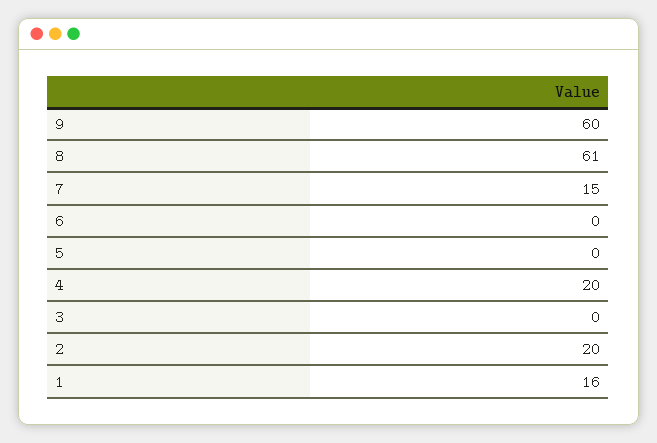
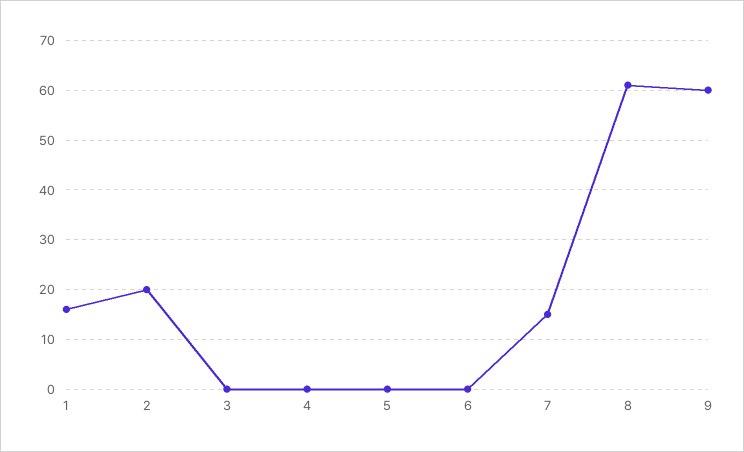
  {
    "9": 60,
    "8": 61,
    "7": 15,
    "6": 0,
    "5": 0,
-   "4": 20,
+   "4": 0,
    "3": 0,
    "2": 20,
    "1": 16
  }

